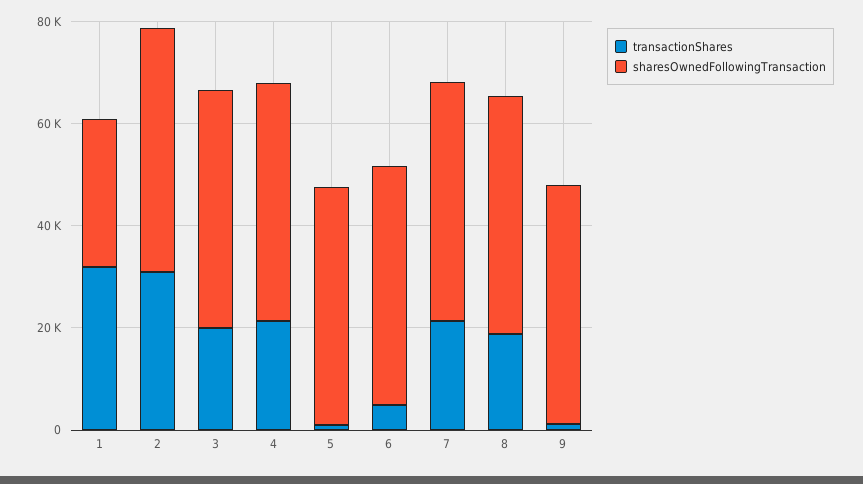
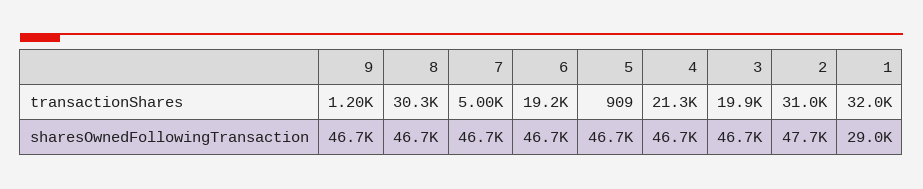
  {
    "transactionShares": {
      "1": 32000,
      "2": 31000,
      "3": 19900,
      "4": 21300,
      "5": 909,
-     "6": 5000,
+     "6": 19200,
-     "7": 20000,
+     "7": 5000,
-     "8": 20000,
+     "8": 30300,
      "9": 1200
    },
    "sharesOwnedFollowingTransaction": {
      "1": 29000,
      "2": 47700,
      "3": 46700,
      "4": 46700,
      "5": 46700,
      "6": 46700,
      "7": 46700,
      "8": 46700,
      "9": 46700
    }
  }

